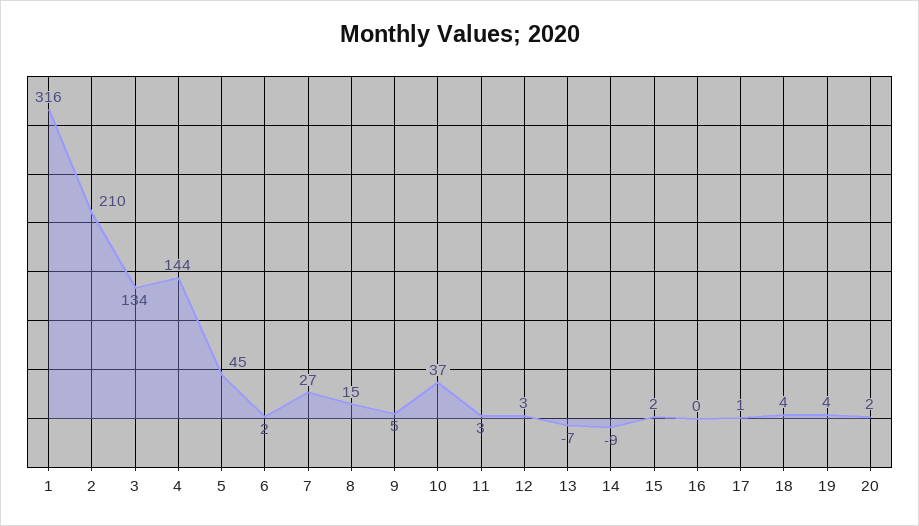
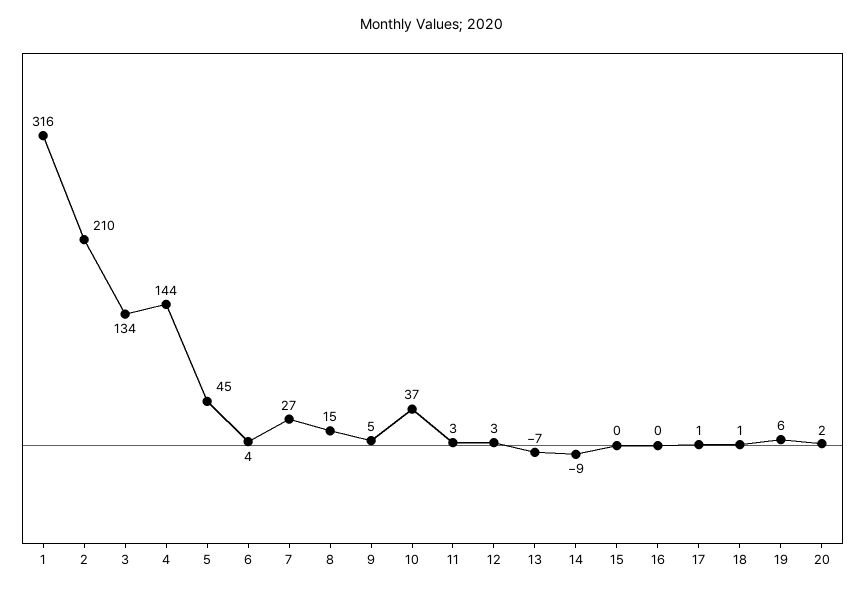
  {
    "1": 316,
    "2": 210,
    "3": 134,
    "4": 144,
    "5": 45,
-   "6": 2,
+   "6": 4,
    "7": 27,
    "8": 15,
    "9": 5,
    "10": 37,
    "11": 3,
    "12": 3,
    "13": -7,
    "14": -9,
-   "15": 2,
+   "15": 0,
    "16": 0,
    "17": 1,
-   "18": 4,
+   "18": 1,
-   "19": 4,
+   "19": 6,
    "20": 2
  }

